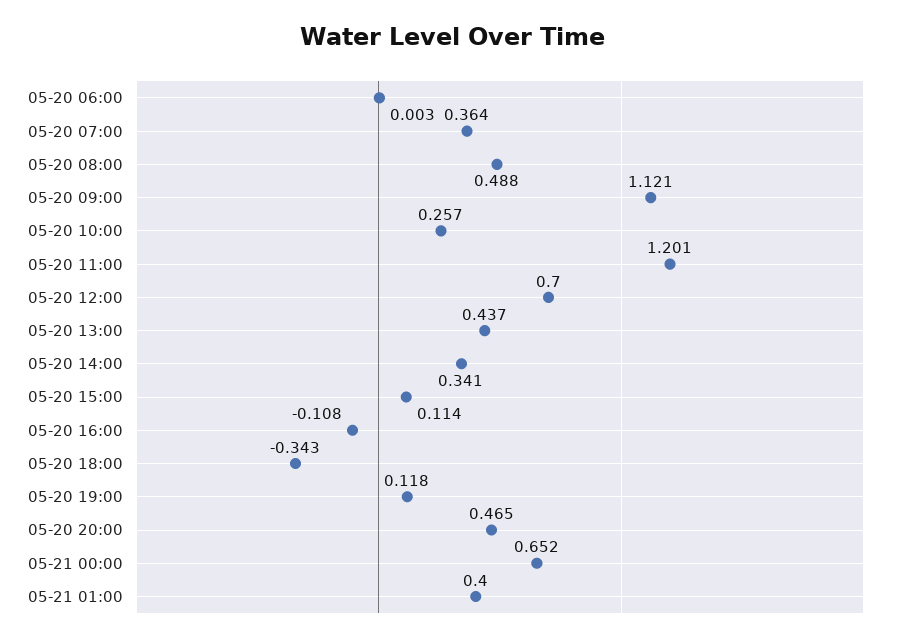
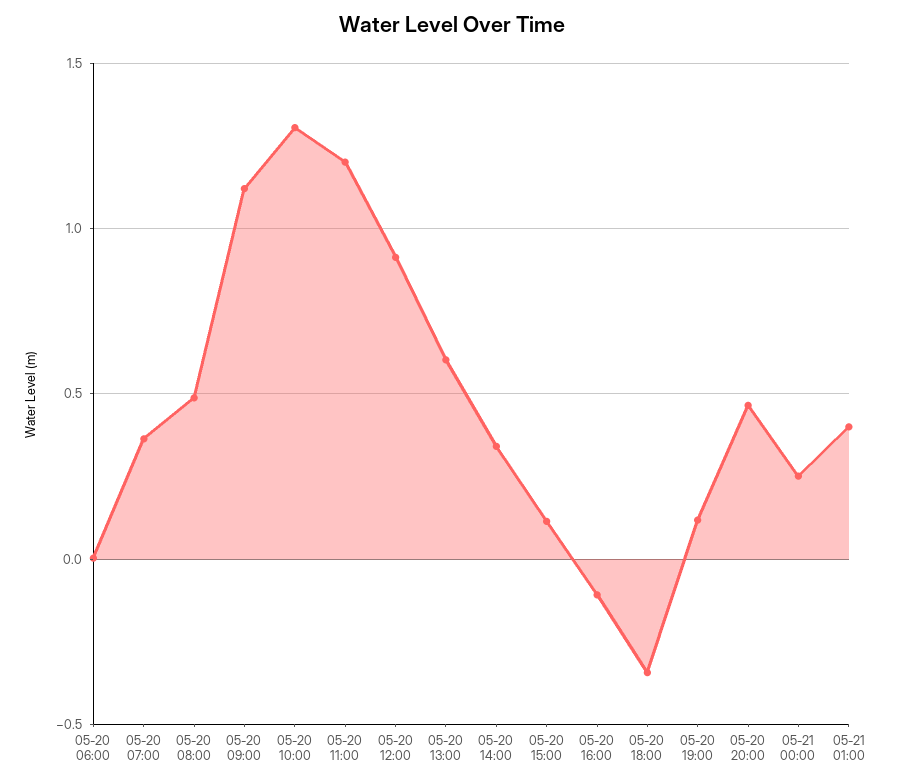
  {
    "05-20 06:00": 0.003,
    "05-20 07:00": 0.364,
    "05-20 08:00": 0.488,
    "05-20 09:00": 1.121,
-   "05-20 10:00": 0.257,
+   "05-20 10:00": 1.3,
    "05-20 11:00": 1.201,
-   "05-20 12:00": 0.7,
+   "05-20 12:00": 0.9,
-   "05-20 13:00": 0.437,
+   "05-20 13:00": 0.6,
    "05-20 14:00": 0.341,
    "05-20 15:00": 0.114,
    "05-20 16:00": -0.108,
    "05-20 18:00": -0.343,
    "05-20 19:00": 0.118,
    "05-20 20:00": 0.465,
-   "05-21 00:00": 0.652,
+   "05-21 00:00": 0.25,
    "05-21 01:00": 0.4
  }

